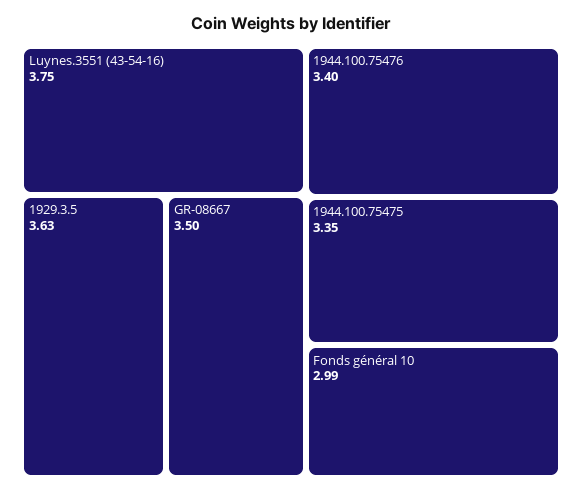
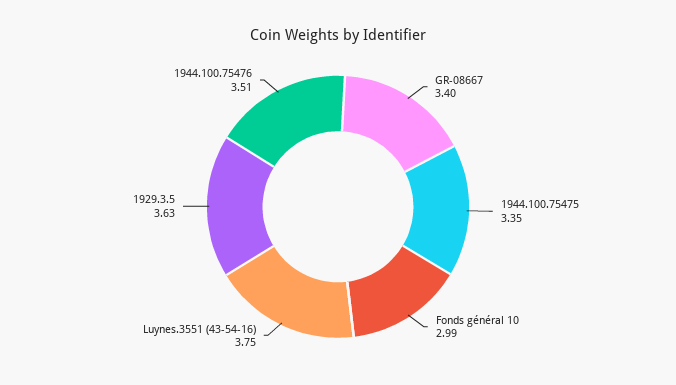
  {
    "Luynes.3551 (43-54-16)": 3.75,
    "1929.3.5": 3.63,
-   "GR-08667": 3.5,
+   "GR-08667": 3.4,
-   "1944.100.75476": 3.4,
+   "1944.100.75476": 3.51,
    "1944.100.75475": 3.35,
    "Fonds général 10": 2.99
  }

